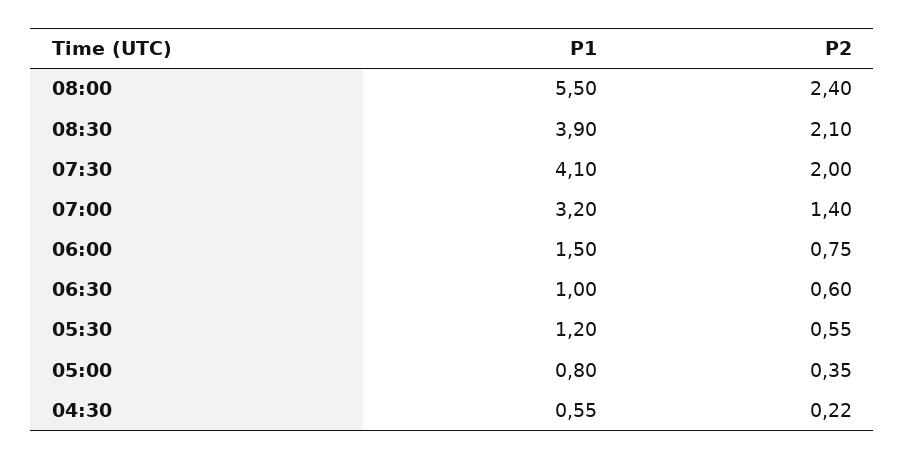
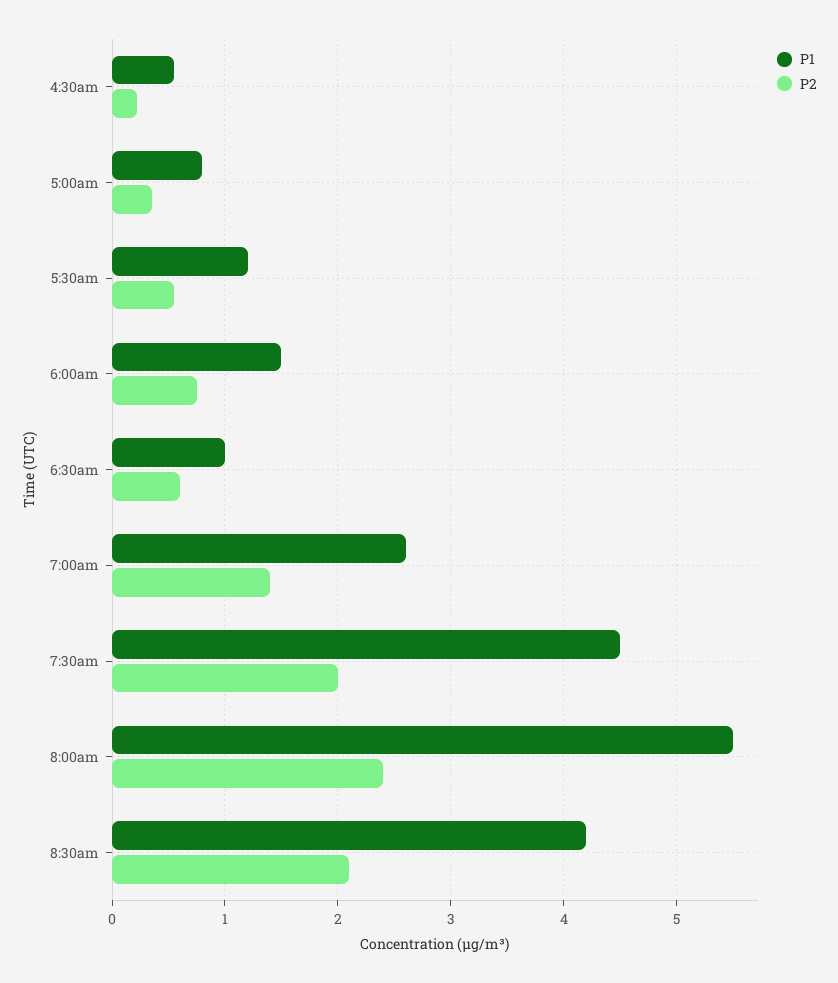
  {
    "P1": {
      "08:00": 5.5,
-     "08:30": 3.9,
+     "08:30": 4.2,
-     "07:30": 4.1,
+     "07:30": 4.5,
-     "07:00": 3.2,
+     "07:00": 2.6,
      "06:00": 1.5,
      "06:30": 1,
      "05:30": 1.2,
      "05:00": 0.8,
      "04:30": 0.55
    },
    "P2": {
      "08:00": 2.4,
      "08:30": 2.1,
      "07:30": 2,
      "07:00": 1.4,
      "06:00": 0.75,
      "06:30": 0.6,
      "05:30": 0.55,
      "05:00": 0.35,
      "04:30": 0.22
    }
  }

